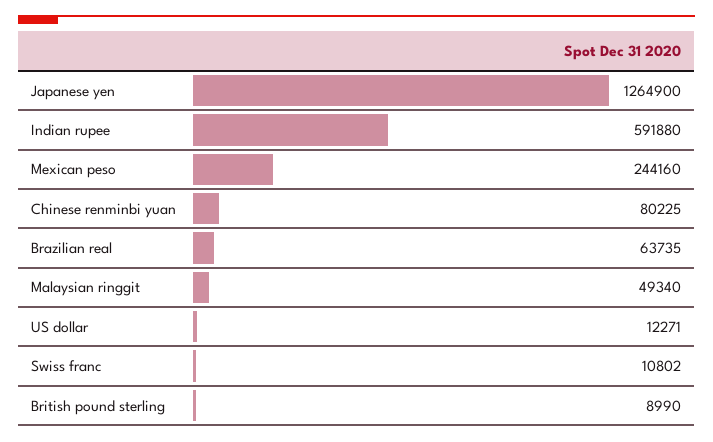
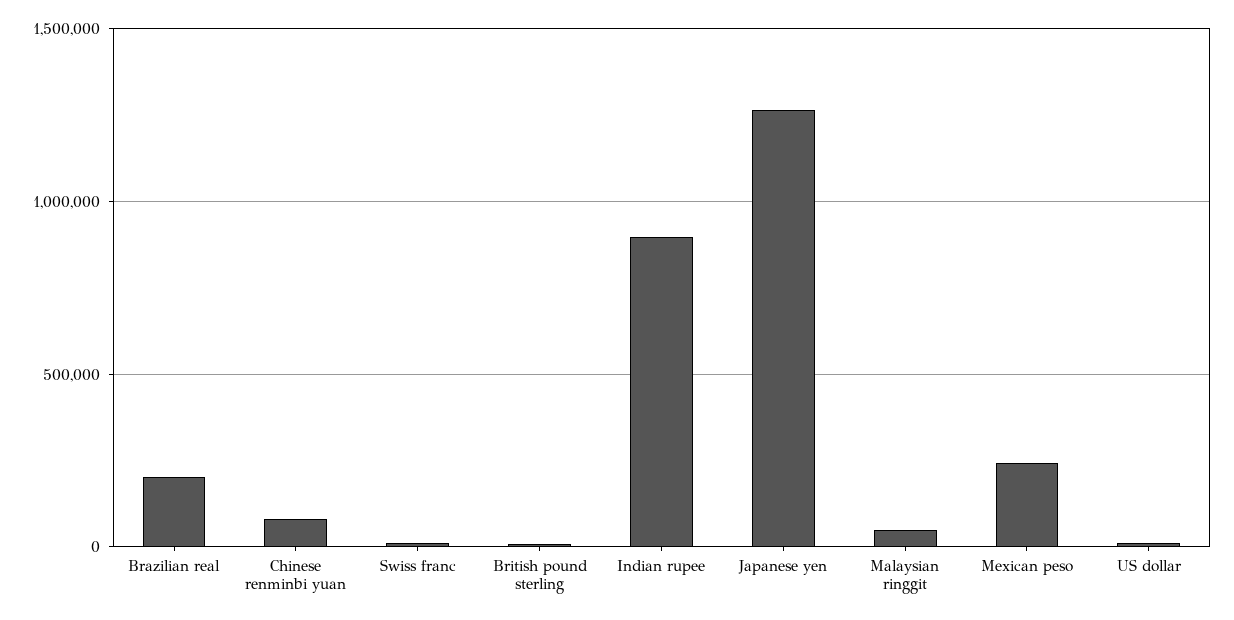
  {
    "Japanese yen": 1264900,
-   "Indian rupee": 591880,
+   "Indian rupee": 900000,
    "Mexican peso": 244160,
    "Chinese renminbi yuan": 80225,
-   "Brazilian real": 63735,
+   "Brazilian real": 200000,
    "Malaysian ringgit": 49340,
    "US dollar": 12271,
    "Swiss franc": 10802,
    "British pound sterling": 8990
  }

